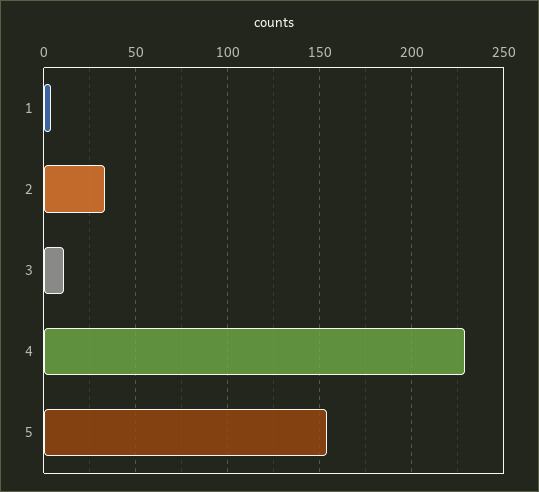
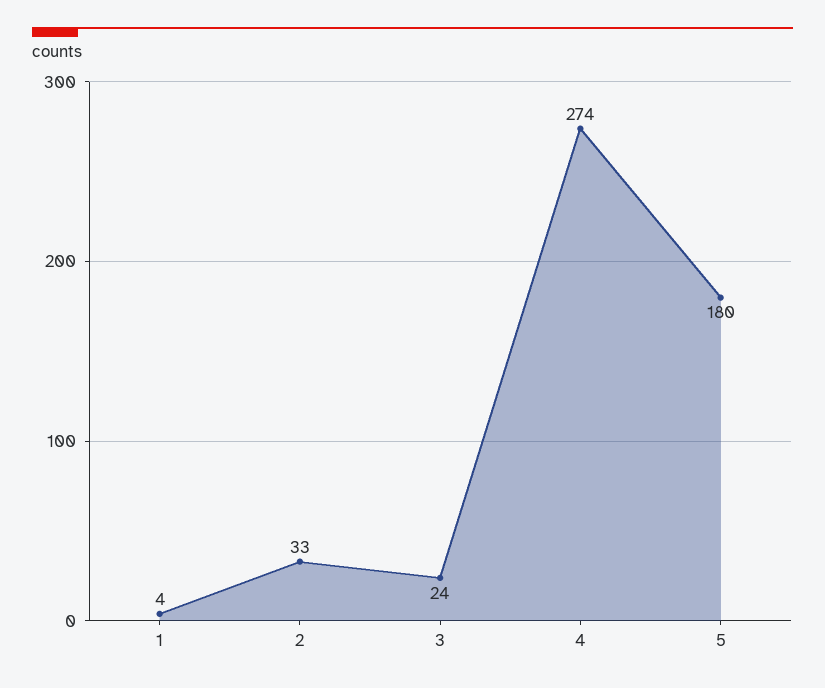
  {
    "1": 4,
    "2": 33,
-   "3": 10,
+   "3": 24,
-   "4": 230,
+   "4": 274,
-   "5": 155
+   "5": 180
  }

